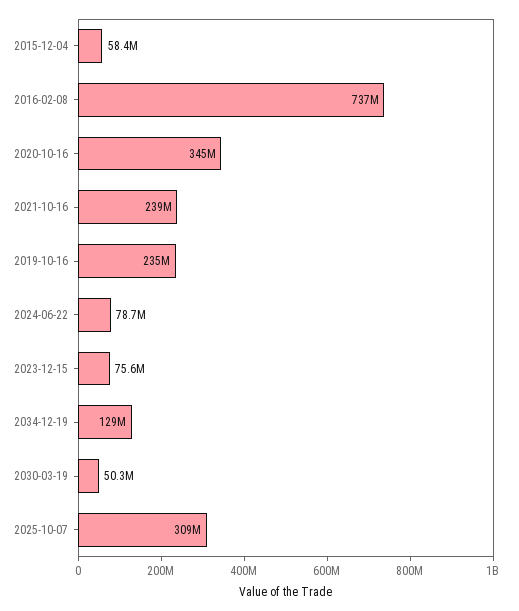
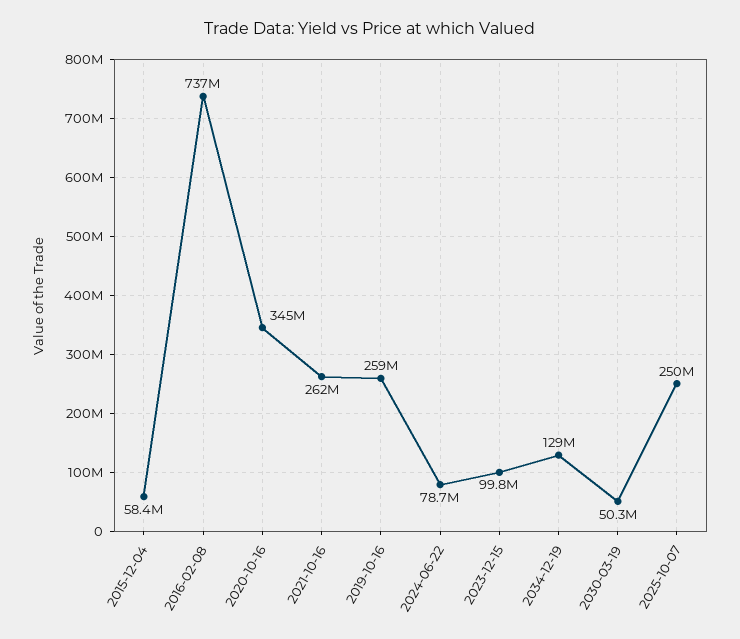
  {
    "2015-12-04": 58400000,
    "2016-02-08": 737000000,
    "2020-10-16": 345000000,
-   "2021-10-16": 239000000,
+   "2021-10-16": 262000000,
-   "2019-10-16": 235000000,
+   "2019-10-16": 259000000,
    "2024-06-22": 78700000,
-   "2023-12-15": 75600000,
+   "2023-12-15": 99800000,
    "2034-12-19": 129000000,
    "2030-03-19": 50300000,
-   "2025-10-07": 309000000
+   "2025-10-07": 250000000
  }

